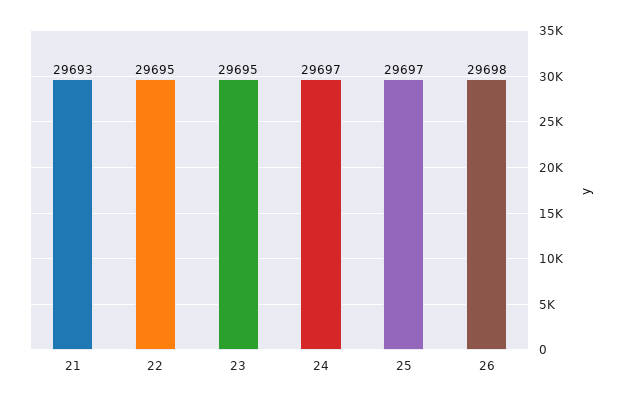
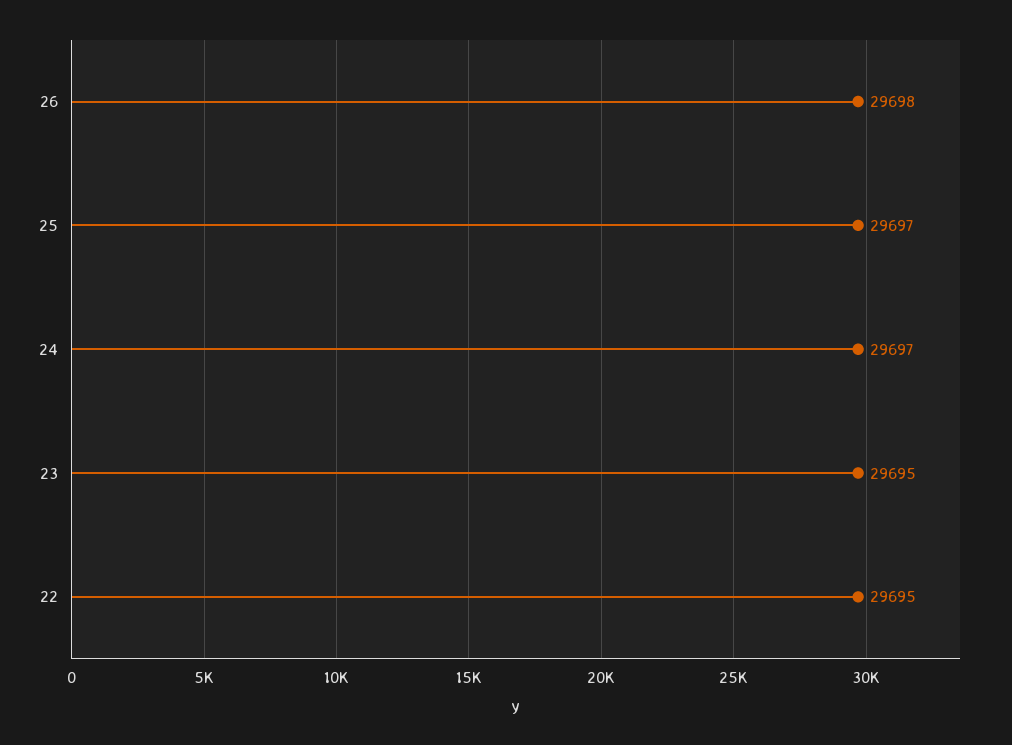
  {
-   "21": 29693,
    "22": 29695,
    "23": 29695,
    "24": 29697,
    "25": 29697,
    "26": 29698
  }

